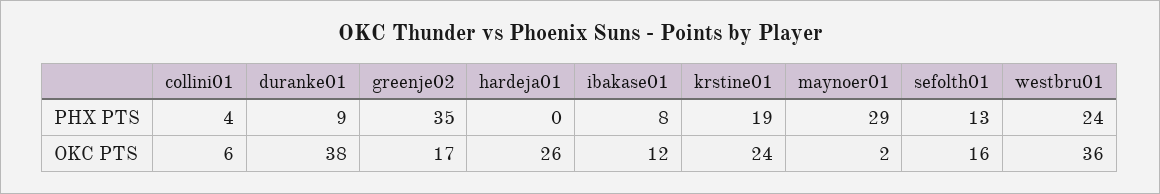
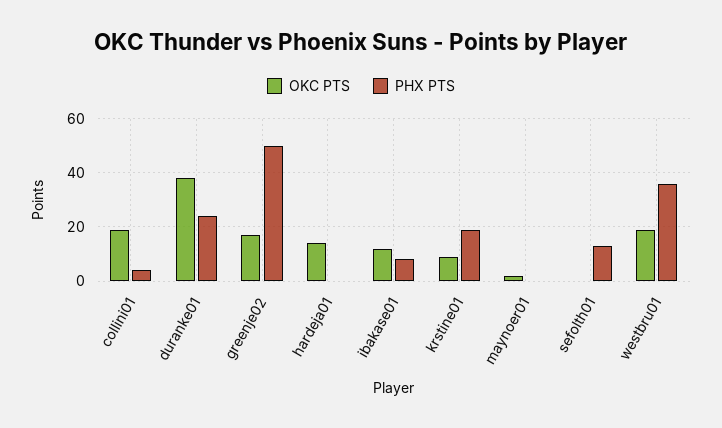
  {
    "PHX PTS": {
      "collini01": 4,
-     "duranke01": 9,
+     "duranke01": 25,
-     "greenje02": 35,
+     "greenje02": 50,
      "hardeja01": 0,
      "ibakase01": 8,
      "krstine01": 19,
-     "maynoer01": 29,
+     "maynoer01": 0,
      "sefolth01": 13,
-     "westbru01": 24
+     "westbru01": 35
    },
    "OKC PTS": {
-     "collini01": 6,
+     "collini01": 20,
      "duranke01": 38,
      "greenje02": 17,
-     "hardeja01": 26,
+     "hardeja01": 15,
      "ibakase01": 12,
-     "krstine01": 24,
+     "krstine01": 10,
      "maynoer01": 2,
-     "sefolth01": 16,
+     "sefolth01": 0,
-     "westbru01": 36
+     "westbru01": 20
    }
  }

